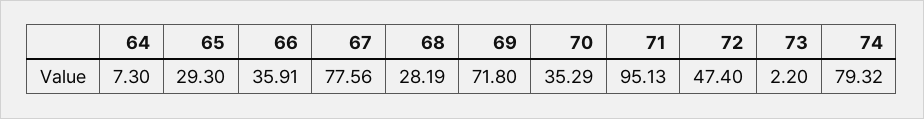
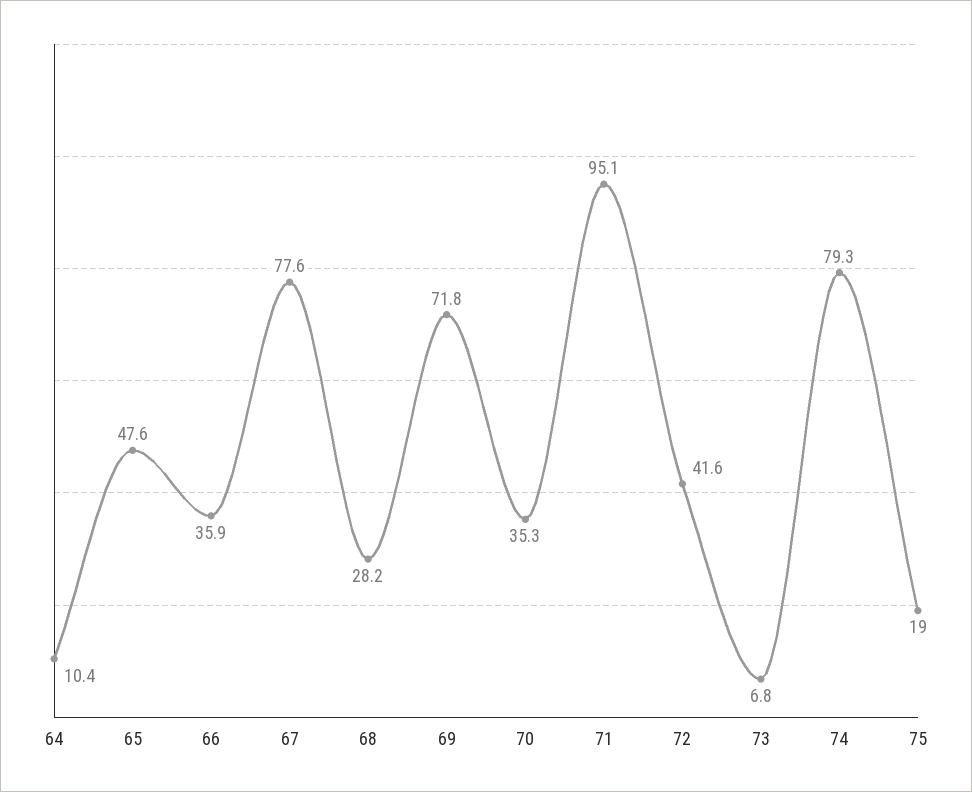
  {
-   "64": 7.3,
+   "64": 10.4,
-   "65": 29.3,
+   "65": 47.6,
    "66": 35.91,
    "67": 77.56,
    "68": 28.19,
    "69": 71.8,
    "70": 35.29,
    "71": 95.13,
-   "72": 47.4,
+   "72": 41.6,
-   "73": 2.2,
+   "73": 6.8,
-   "74": 79.32
+   "74": 79.32,
+   "75": 19
  }

